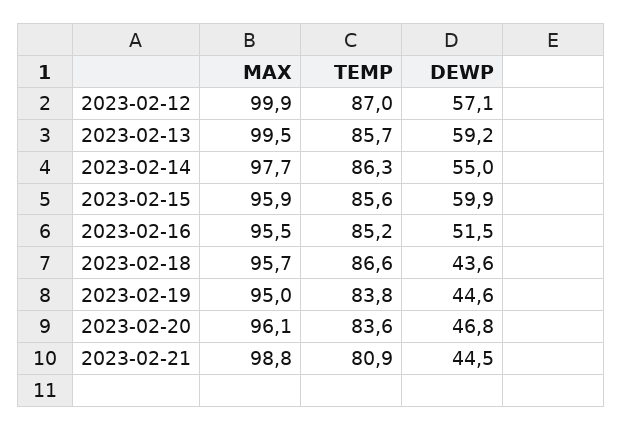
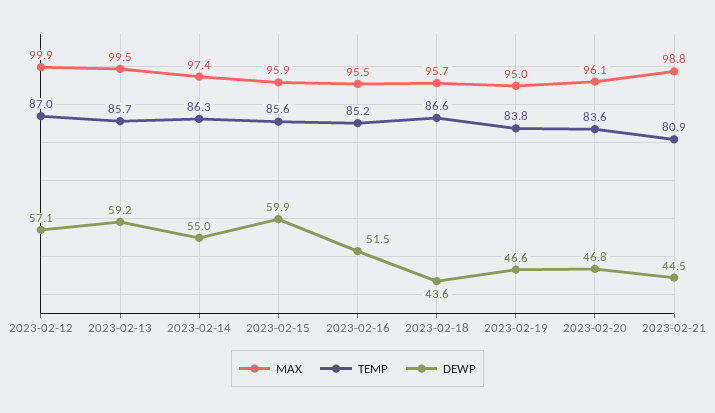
  {
    "MAX": {
      "2023-02-12": 99.9,
      "2023-02-13": 99.5,
-     "2023-02-14": 97.7,
+     "2023-02-14": 97.4,
      "2023-02-15": 95.9,
      "2023-02-16": 95.5,
      "2023-02-18": 95.7,
      "2023-02-19": 95,
      "2023-02-20": 96.1,
      "2023-02-21": 98.8
    },
    "TEMP": {
      "2023-02-12": 87,
      "2023-02-13": 85.7,
      "2023-02-14": 86.3,
      "2023-02-15": 85.6,
      "2023-02-16": 85.2,
      "2023-02-18": 86.6,
      "2023-02-19": 83.8,
      "2023-02-20": 83.6,
      "2023-02-21": 80.9
    },
    "DEWP": {
      "2023-02-12": 57.1,
      "2023-02-13": 59.2,
      "2023-02-14": 55,
      "2023-02-15": 59.9,
      "2023-02-16": 51.5,
      "2023-02-18": 43.6,
-     "2023-02-19": 44.6,
+     "2023-02-19": 46.6,
      "2023-02-20": 46.8,
      "2023-02-21": 44.5
    }
  }

